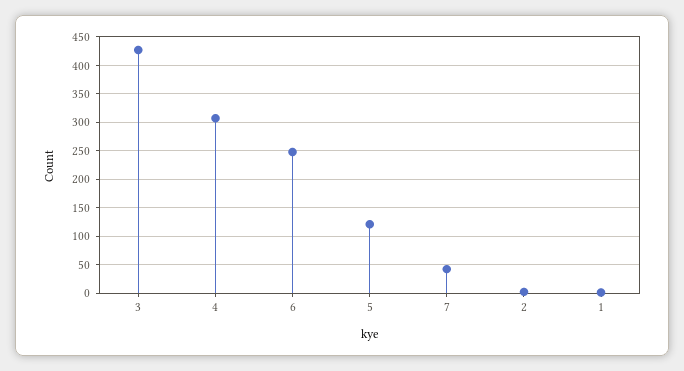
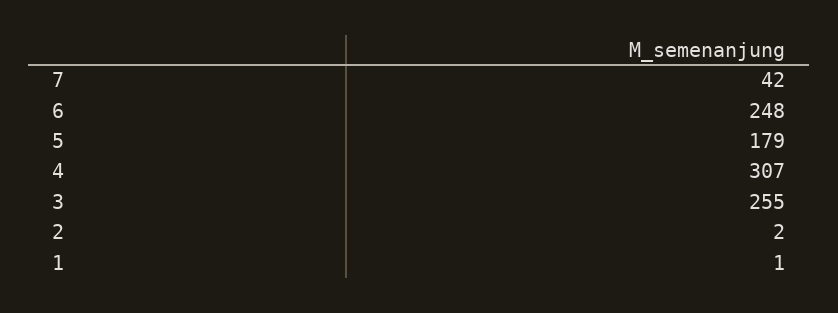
  {
-   "3": 425,
+   "3": 255,
    "4": 307,
    "6": 248,
-   "5": 125,
+   "5": 179,
    "7": 42,
    "2": 2,
    "1": 1
  }

